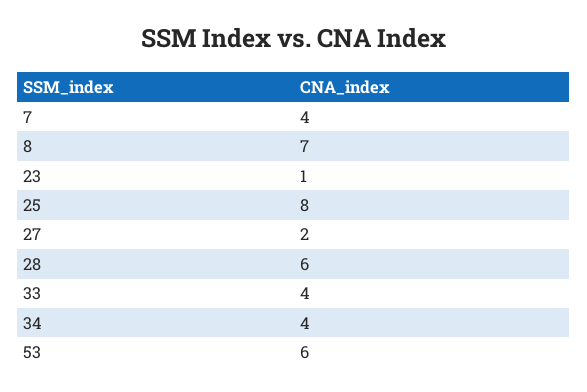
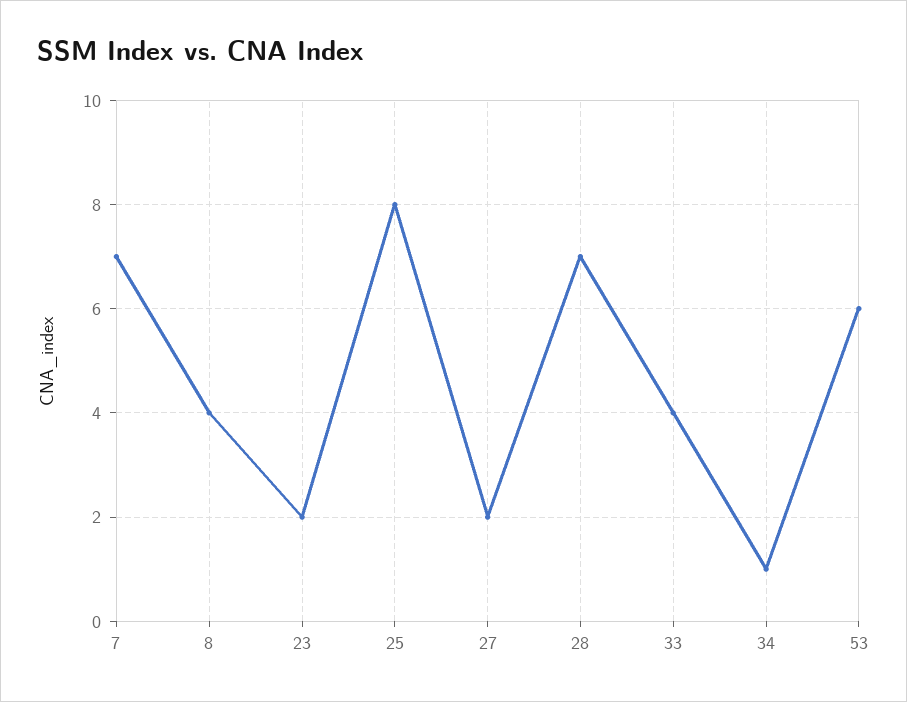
  {
-   "7": 4,
+   "7": 7,
-   "8": 7,
+   "8": 4,
-   "23": 1,
+   "23": 2,
    "25": 8,
    "27": 2,
-   "28": 6,
+   "28": 7,
    "33": 4,
-   "34": 4,
+   "34": 1,
    "53": 6
  }

